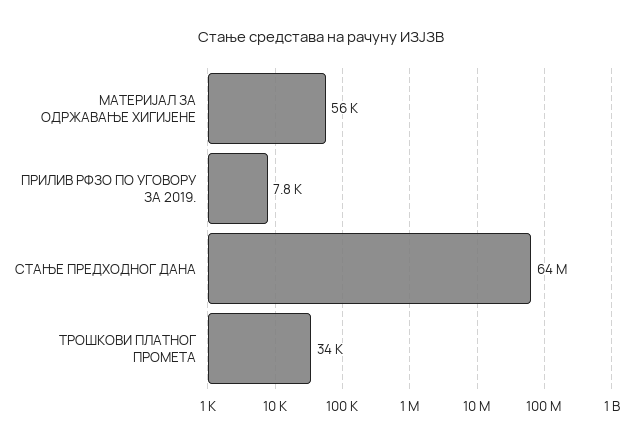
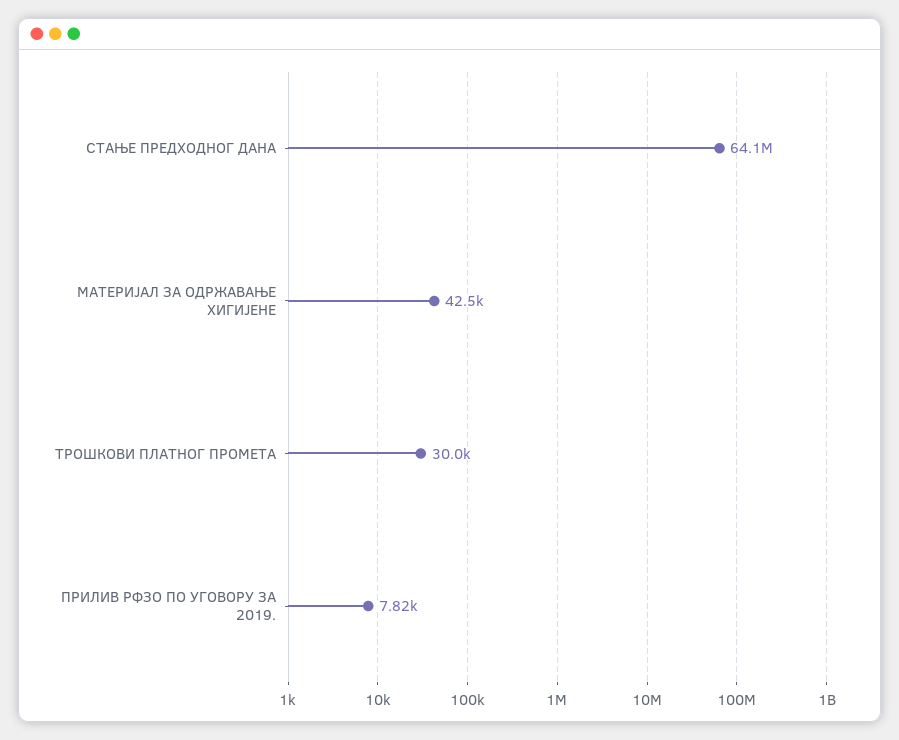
  {
-   "МАТЕРИЈАЛ ЗА ОДРЖАВАЊЕ ХИГИЈЕНЕ": 56000,
+   "МАТЕРИЈАЛ ЗА ОДРЖАВАЊЕ ХИГИЈЕНЕ": 42500,
    "ПРИЛИВ РФЗО ПО УГОВОРУ ЗА 2019.": 7820,
    "СТАЊЕ ПРЕДХОДНОГ ДАНА": 64100000,
-   "ТРОШКОВИ ПЛАТНОГ ПРОМЕТА": 34000
+   "ТРОШКОВИ ПЛАТНОГ ПРОМЕТА": 30000
  }

